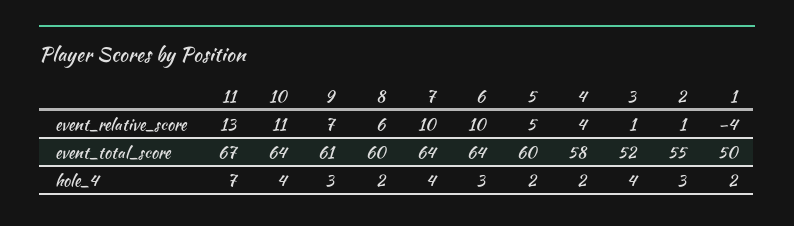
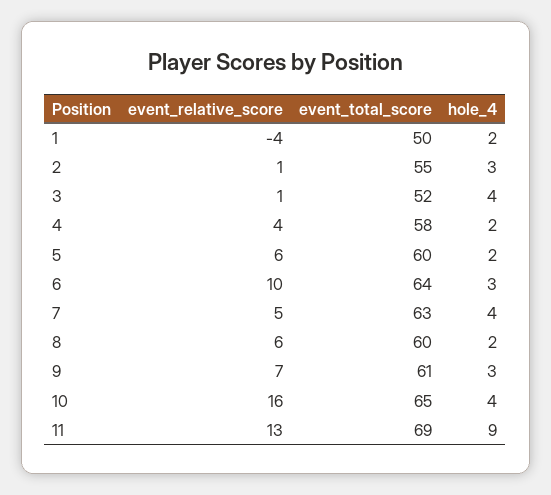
  {
    "11": {
      "event_relative_score": 13,
-     "event_total_score": 67,
+     "event_total_score": 69,
-     "hole_4": 7
+     "hole_4": 9
    },
    "10": {
-     "event_relative_score": 11,
+     "event_relative_score": 16,
-     "event_total_score": 64,
+     "event_total_score": 65,
      "hole_4": 4
    },
    "9": {
      "event_relative_score": 7,
      "event_total_score": 61,
      "hole_4": 3
    },
    "8": {
      "event_relative_score": 6,
      "event_total_score": 60,
      "hole_4": 2
    },
    "7": {
-     "event_relative_score": 10,
+     "event_relative_score": 5,
-     "event_total_score": 64,
+     "event_total_score": 63,
      "hole_4": 4
    },
    "6": {
      "event_relative_score": 10,
      "event_total_score": 64,
      "hole_4": 3
    },
    "5": {
-     "event_relative_score": 5,
+     "event_relative_score": 6,
      "event_total_score": 60,
      "hole_4": 2
    },
    "4": {
      "event_relative_score": 4,
      "event_total_score": 58,
      "hole_4": 2
    },
    "3": {
      "event_relative_score": 1,
      "event_total_score": 52,
      "hole_4": 4
    },
    "2": {
      "event_relative_score": 1,
      "event_total_score": 55,
      "hole_4": 3
    },
    "1": {
      "event_relative_score": -4,
      "event_total_score": 50,
      "hole_4": 2
    }
  }

